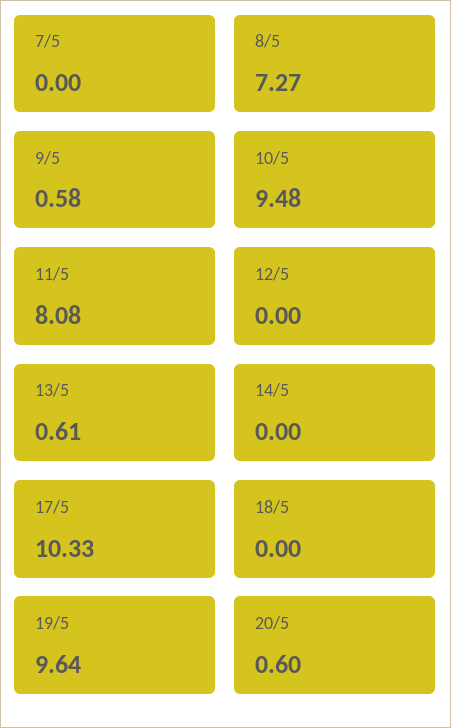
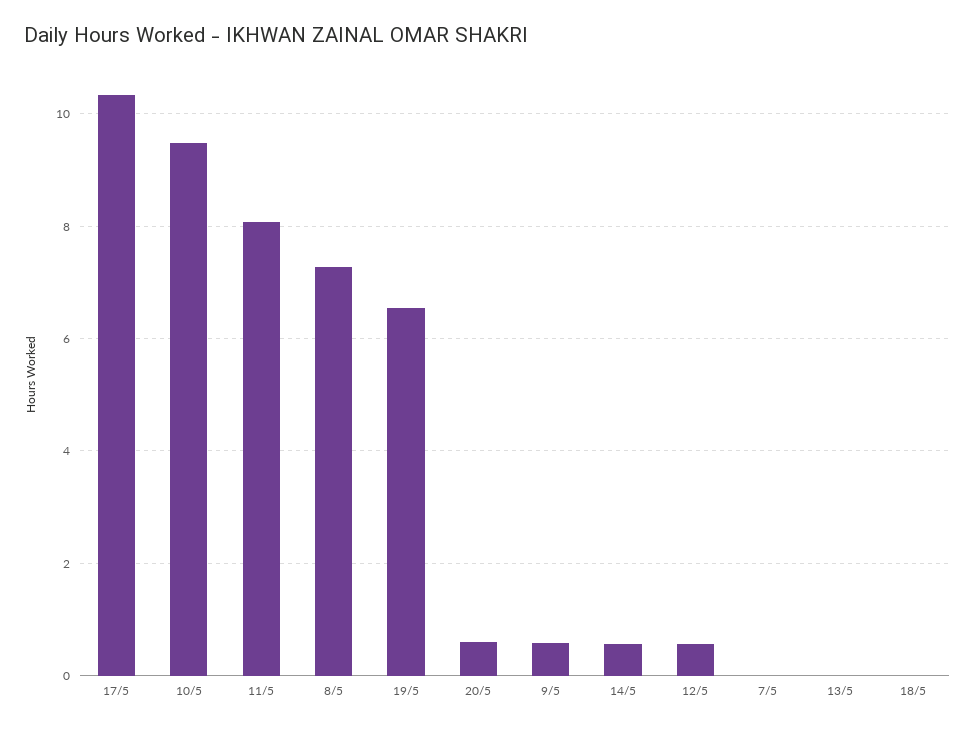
  {
    "7/5": 0,
    "8/5": 7.27,
    "9/5": 0.58,
    "10/5": 9.48,
    "11/5": 8.08,
-   "12/5": 0,
+   "12/5": 0.6,
-   "13/5": 0.61,
+   "13/5": 0,
-   "14/5": 0,
+   "14/5": 0.6,
    "17/5": 10.33,
    "18/5": 0,
-   "19/5": 9.64,
+   "19/5": 6.6,
    "20/5": 0.6
  }

